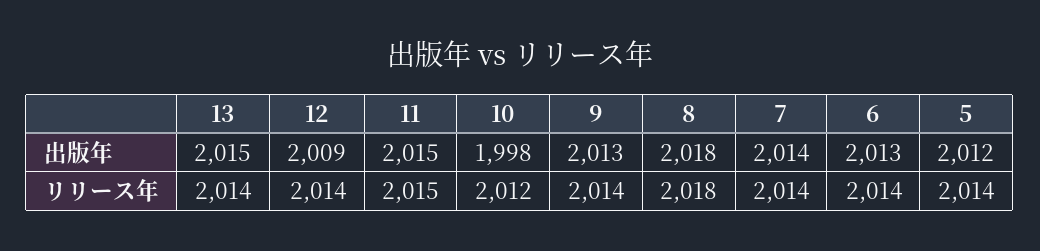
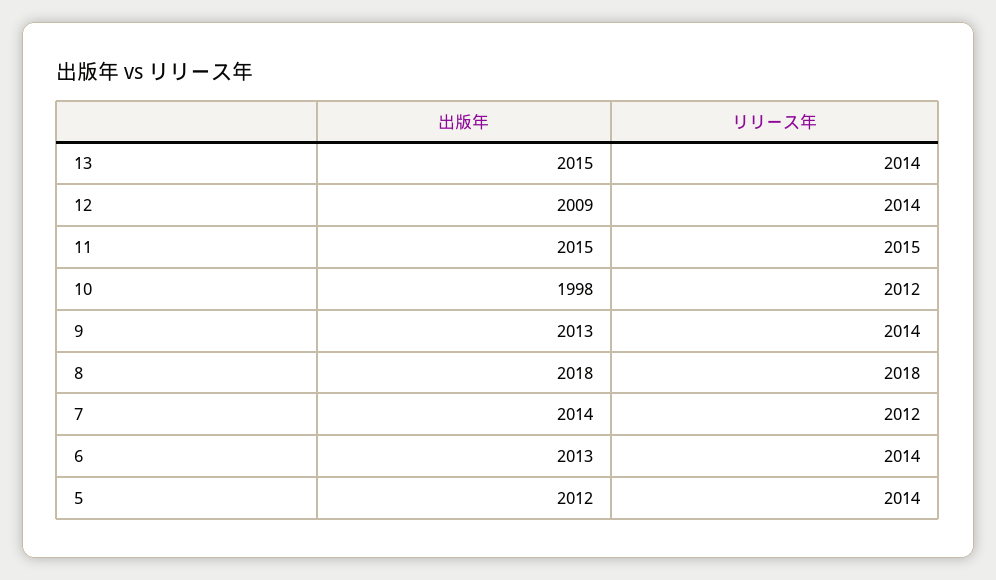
  {
    "13": {
      "出版年": 2015,
      "リリース年": 2014
    },
    "12": {
      "出版年": 2009,
      "リリース年": 2014
    },
    "11": {
      "出版年": 2015,
      "リリース年": 2015
    },
    "10": {
      "出版年": 1998,
      "リリース年": 2012
    },
    "9": {
      "出版年": 2013,
      "リリース年": 2014
    },
    "8": {
      "出版年": 2018,
      "リリース年": 2018
    },
    "7": {
      "出版年": 2014,
-     "リリース年": 2014
+     "リリース年": 2012
    },
    "6": {
      "出版年": 2013,
      "リリース年": 2014
    },
    "5": {
      "出版年": 2012,
      "リリース年": 2014
    }
  }

